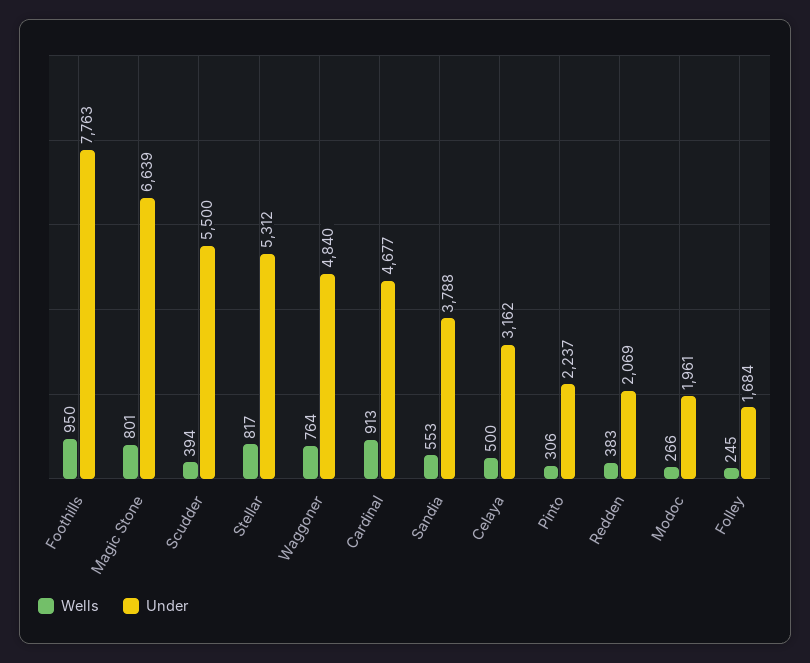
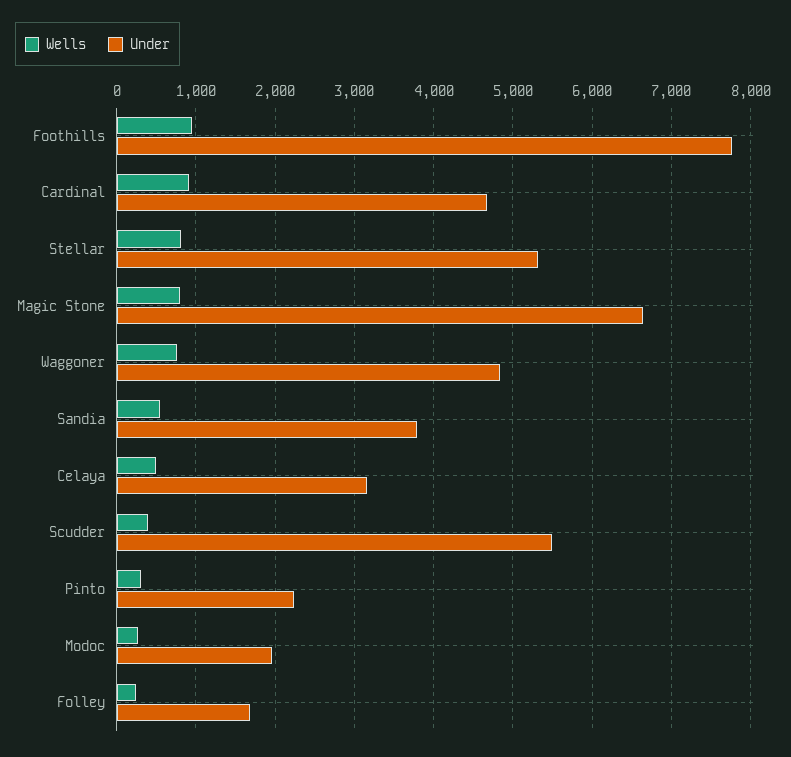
  {
    "Wells": {
      "Foothills": 950,
      "Magic Stone": 801,
      "Scudder": 394,
      "Stellar": 817,
      "Waggoner": 764,
      "Cardinal": 913,
      "Sandia": 553,
      "Celaya": 500,
      "Pinto": 306,
-     "Redden": 383,
      "Modoc": 266,
      "Folley": 245
    },
    "Under": {
      "Foothills": 7763,
      "Magic Stone": 6639,
      "Scudder": 5500,
      "Stellar": 5312,
      "Waggoner": 4840,
      "Cardinal": 4677,
      "Sandia": 3788,
      "Celaya": 3162,
      "Pinto": 2237,
-     "Redden": 2069,
      "Modoc": 1961,
      "Folley": 1684
    }
  }

